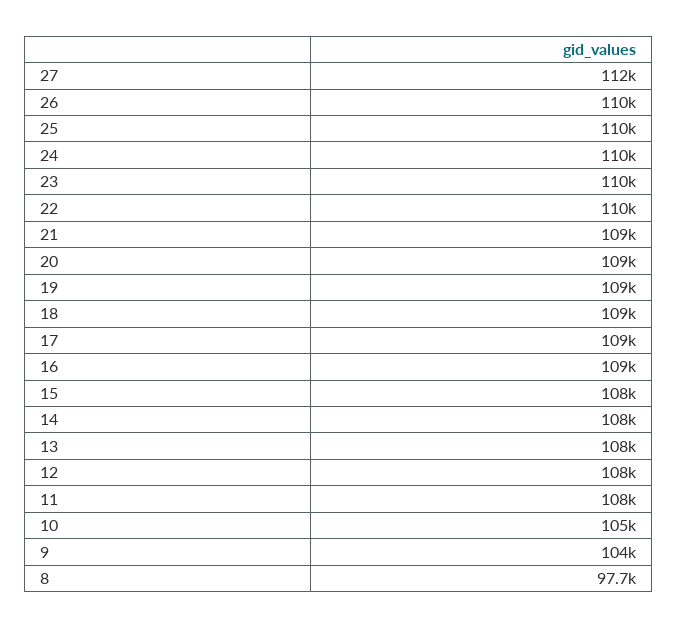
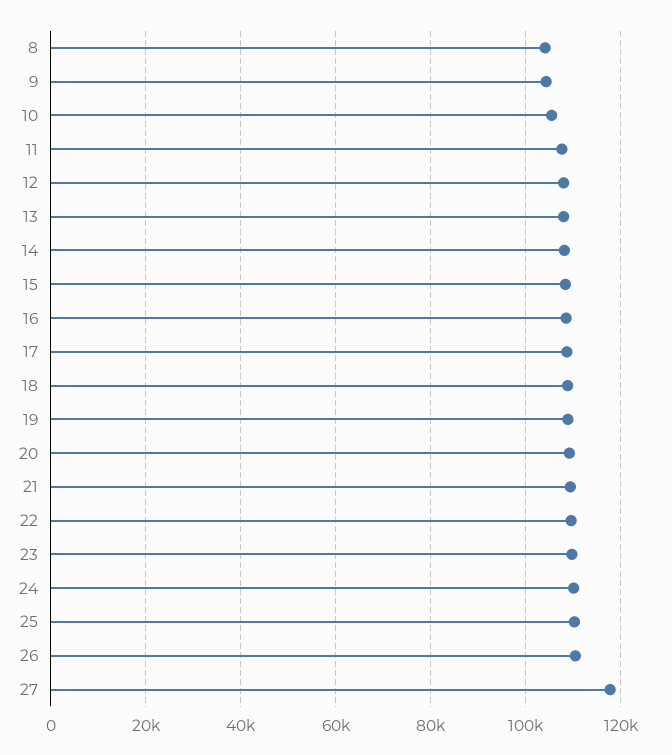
  {
-   "27": 112000,
+   "27": 118000,
    "26": 110000,
    "25": 110000,
    "24": 110000,
    "23": 110000,
    "22": 110000,
    "21": 109000,
    "20": 109000,
    "19": 109000,
    "18": 109000,
    "17": 109000,
    "16": 109000,
    "15": 108000,
    "14": 108000,
    "13": 108000,
    "12": 108000,
    "11": 108000,
    "10": 105000,
    "9": 104000,
-   "8": 97700
+   "8": 104000
  }

